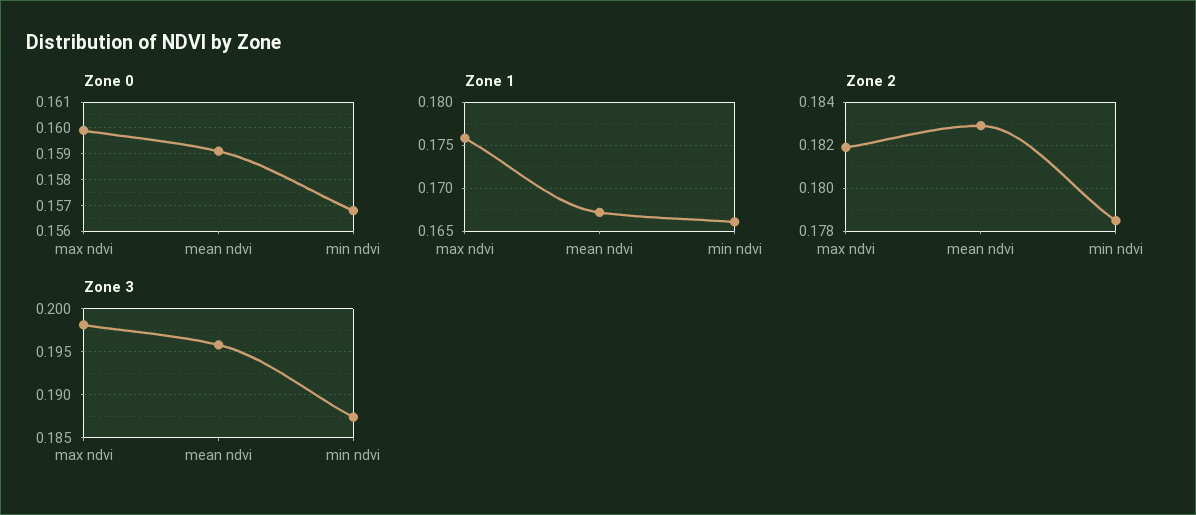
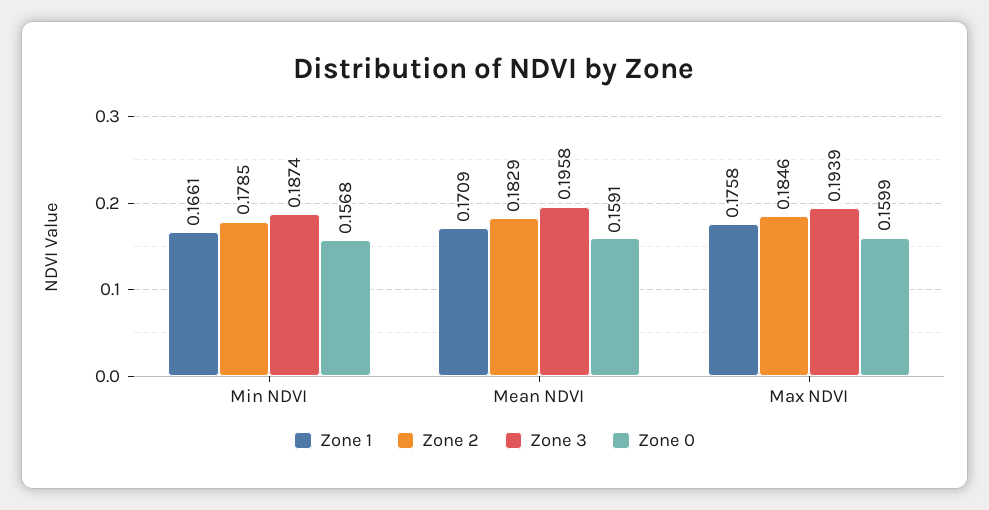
  {
    "Zone 0": {
      "max ndvi": 0.1599,
      "mean ndvi": 0.1591,
      "min ndvi": 0.1568
    },
    "Zone 1": {
      "max ndvi": 0.1758,
-     "mean ndvi": 0.167,
+     "mean ndvi": 0.1709,
      "min ndvi": 0.1661
    },
    "Zone 2": {
-     "max ndvi": 0.182,
+     "max ndvi": 0.1846,
      "mean ndvi": 0.1829,
      "min ndvi": 0.1785
    },
    "Zone 3": {
-     "max ndvi": 0.198,
+     "max ndvi": 0.1939,
      "mean ndvi": 0.1958,
      "min ndvi": 0.1874
    }
  }

